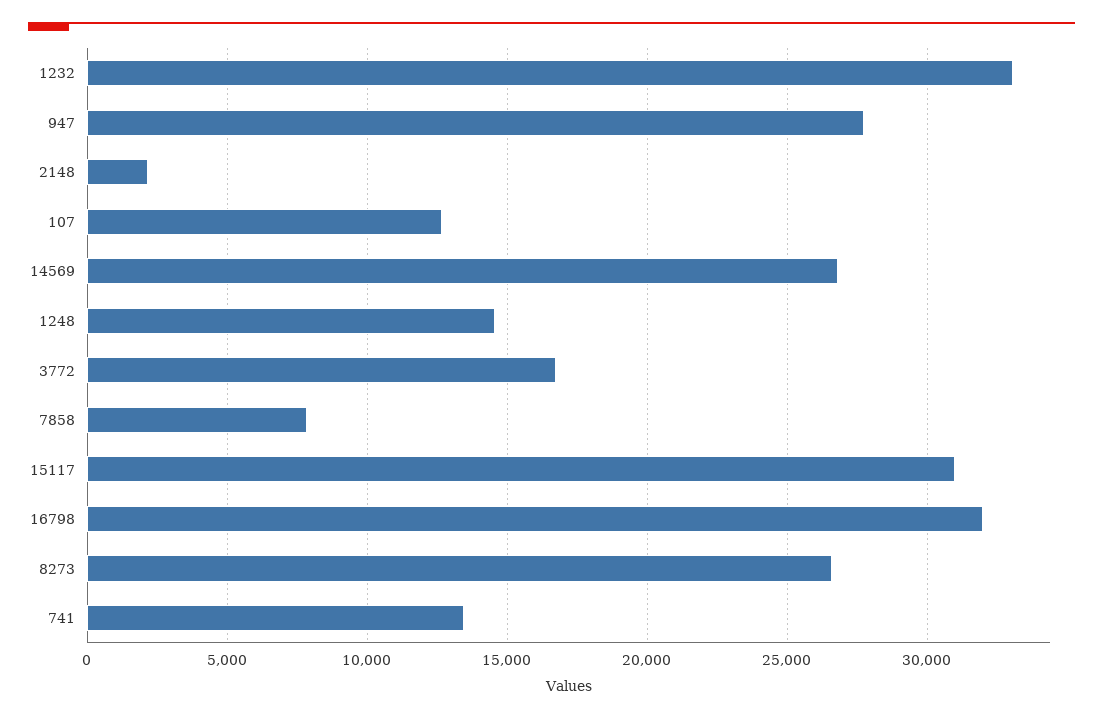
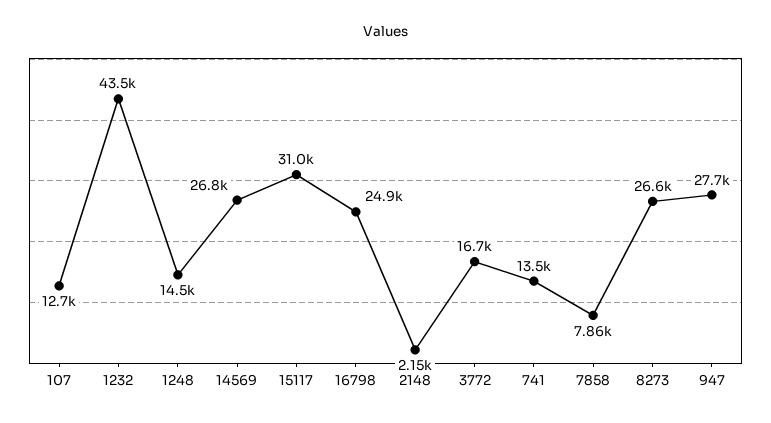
  {
-   "1232": 33000,
+   "1232": 43500,
    "947": 27700,
    "2148": 2150,
    "107": 12700,
    "14569": 26800,
    "1248": 14500,
    "3772": 16700,
    "7858": 7860,
    "15117": 31000,
-   "16798": 32000,
+   "16798": 24900,
    "8273": 26600,
    "741": 13500
  }

